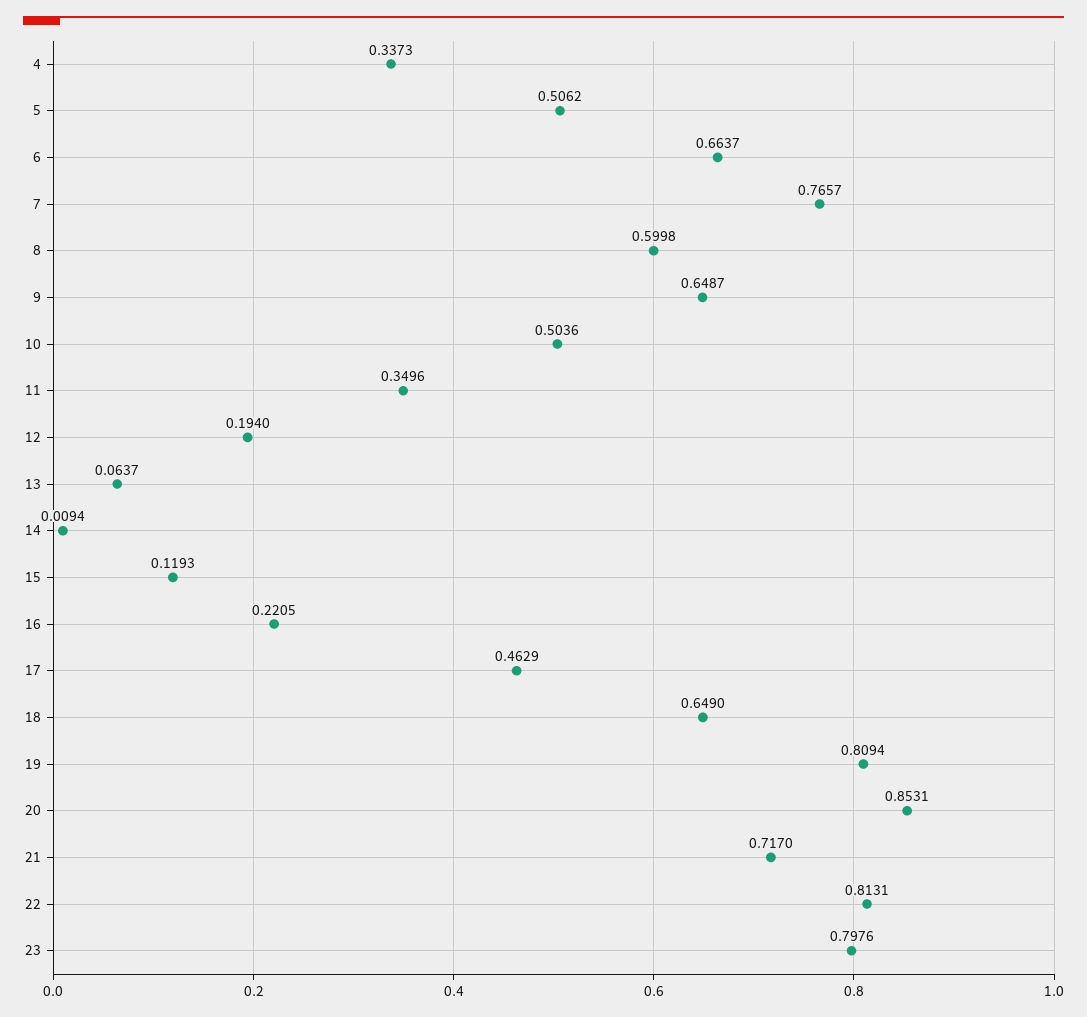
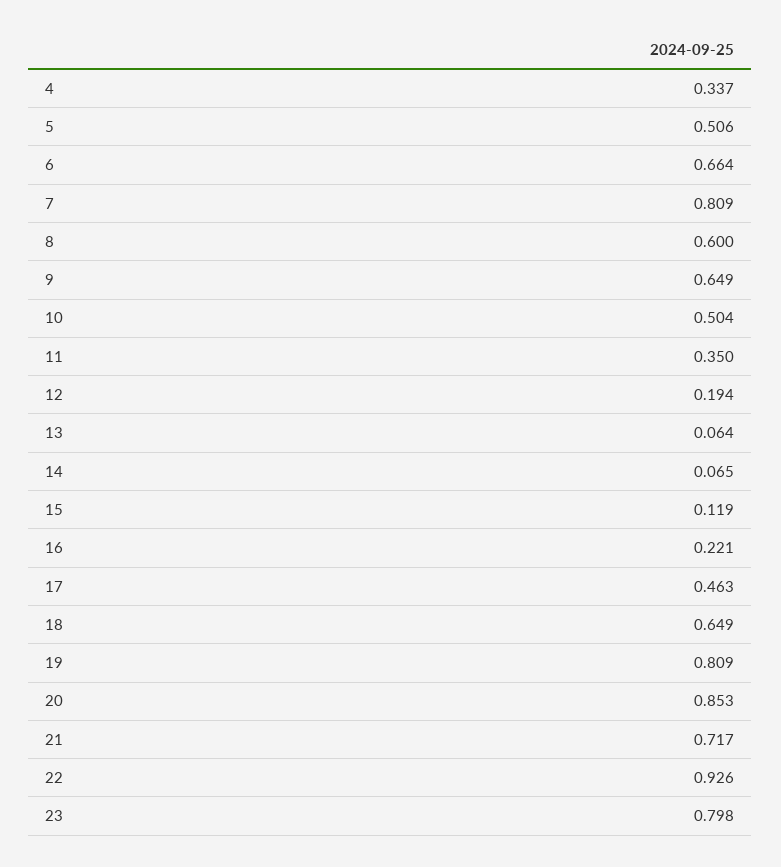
  {
    "4": 0.3373,
    "5": 0.5062,
    "6": 0.6637,
-   "7": 0.7657,
+   "7": 0.809,
    "8": 0.5998,
    "9": 0.6487,
    "10": 0.5036,
    "11": 0.3496,
    "12": 0.194,
    "13": 0.0637,
-   "14": 0.0094,
+   "14": 0.065,
    "15": 0.1193,
    "16": 0.2205,
    "17": 0.4629,
    "18": 0.649,
    "19": 0.8094,
    "20": 0.8531,
    "21": 0.717,
-   "22": 0.8131,
+   "22": 0.926,
    "23": 0.7976
  }

